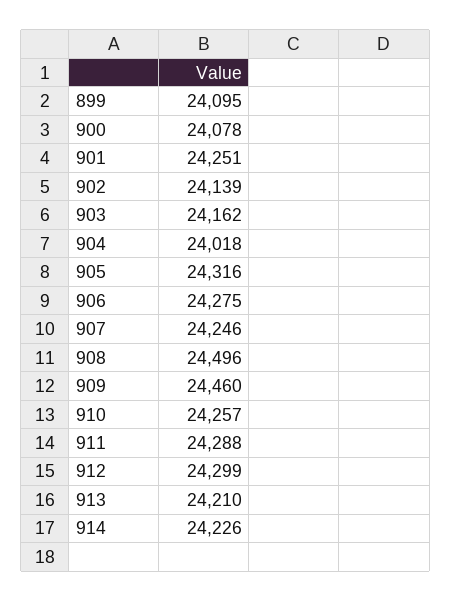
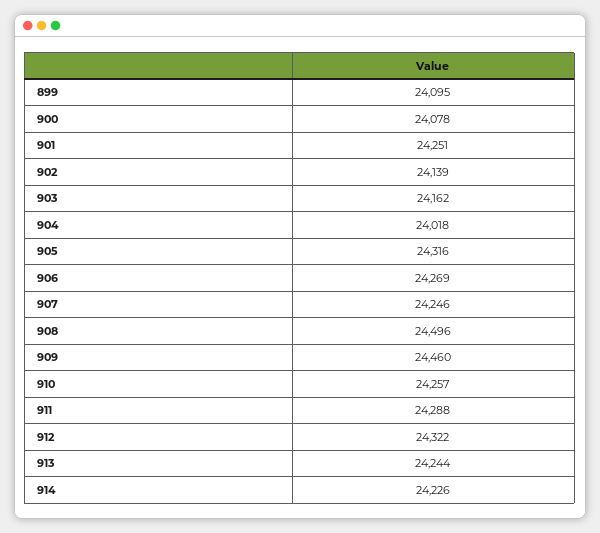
  {
    "899": 24095,
    "900": 24078,
    "901": 24251,
    "902": 24139,
    "903": 24162,
    "904": 24018,
    "905": 24316,
-   "906": 24275,
+   "906": 24269,
    "907": 24246,
    "908": 24496,
    "909": 24460,
    "910": 24257,
    "911": 24288,
-   "912": 24299,
+   "912": 24322,
-   "913": 24210,
+   "913": 24244,
    "914": 24226
  }

